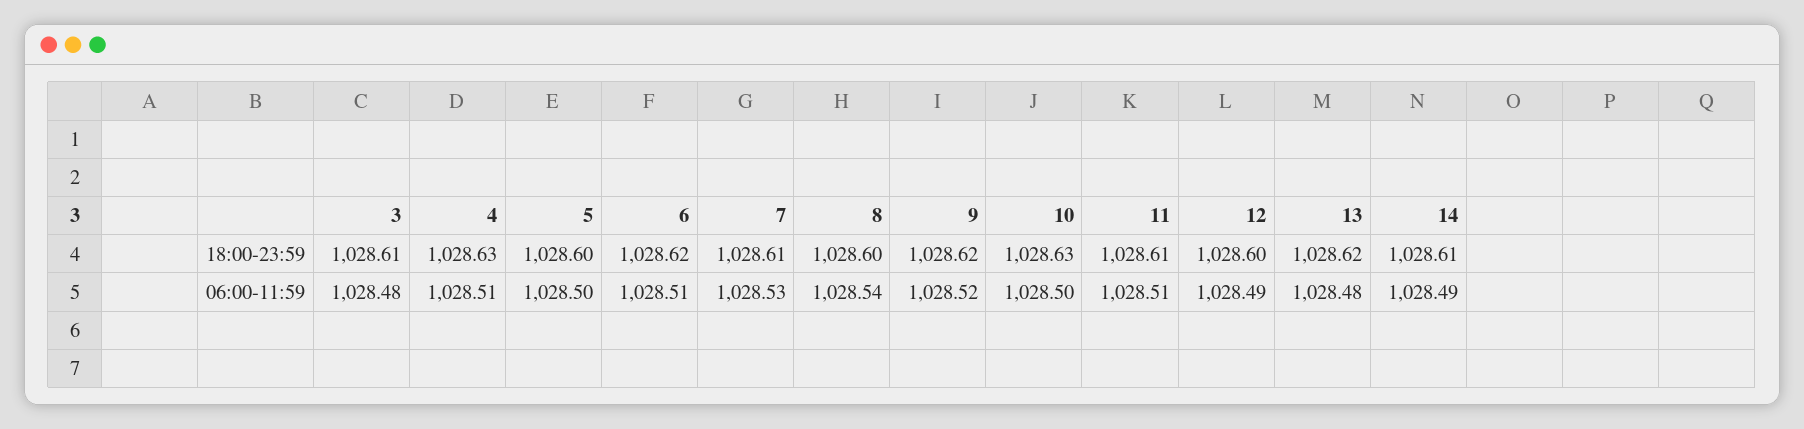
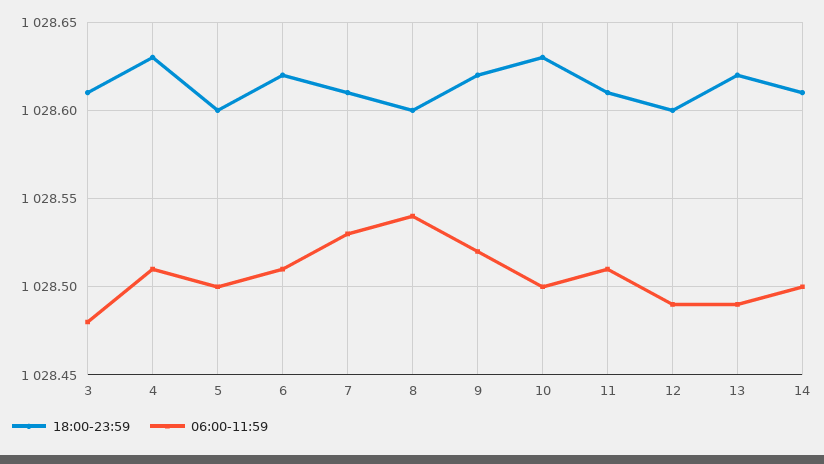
  {
    "18:00-23:59": {
      "3": 1028.61,
      "4": 1028.63,
      "5": 1028.6,
      "6": 1028.62,
      "7": 1028.61,
      "8": 1028.6,
      "9": 1028.62,
      "10": 1028.63,
      "11": 1028.61,
      "12": 1028.6,
      "13": 1028.62,
      "14": 1028.61
    },
    "06:00-11:59": {
      "3": 1028.48,
      "4": 1028.51,
      "5": 1028.5,
      "6": 1028.51,
      "7": 1028.53,
      "8": 1028.54,
      "9": 1028.52,
      "10": 1028.5,
      "11": 1028.51,
      "12": 1028.49,
-     "13": 1028.48,
+     "13": 1028.49,
-     "14": 1028.49
+     "14": 1028.5
    }
  }

